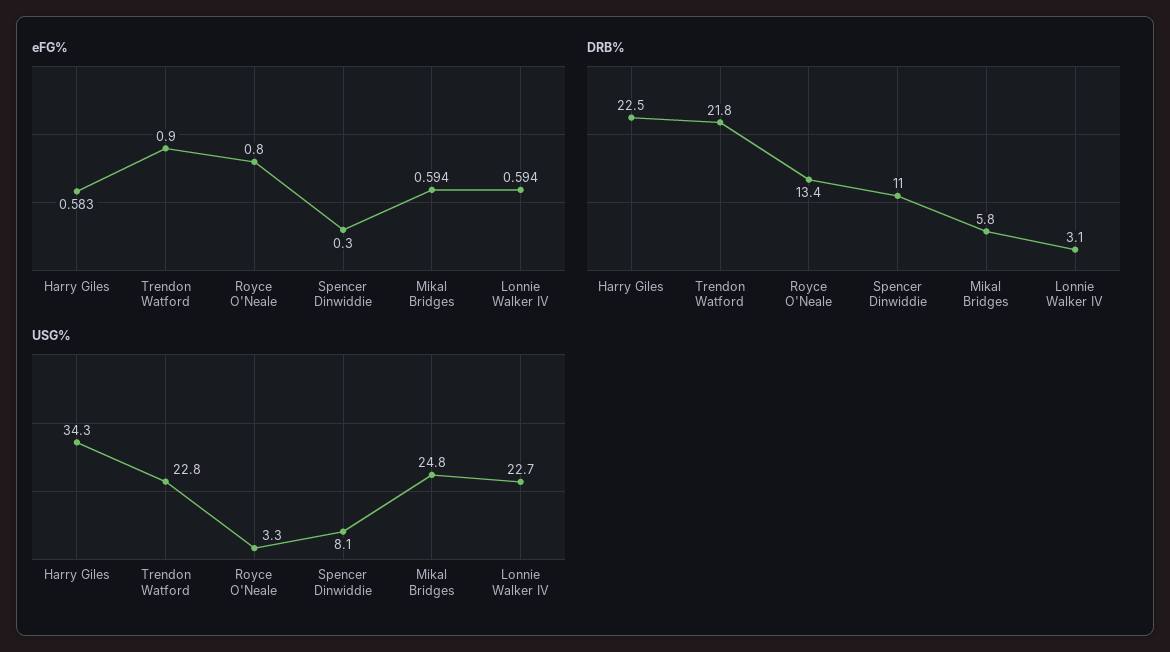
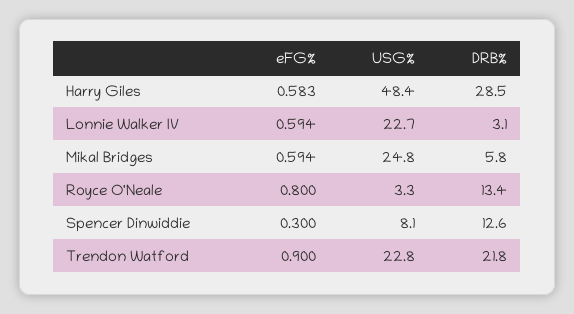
  {
    "eFG%": {
      "Harry Giles": 0.583,
      "Trendon Watford": 0.9,
      "Royce O'Neale": 0.8,
      "Spencer Dinwiddie": 0.3,
      "Mikal Bridges": 0.594,
      "Lonnie Walker IV": 0.594
    },
    "DRB%": {
-     "Harry Giles": 22.5,
+     "Harry Giles": 28.5,
      "Trendon Watford": 21.8,
      "Royce O'Neale": 13.4,
-     "Spencer Dinwiddie": 11,
+     "Spencer Dinwiddie": 12.6,
      "Mikal Bridges": 5.8,
      "Lonnie Walker IV": 3.1
    },
    "USG%": {
-     "Harry Giles": 34.3,
+     "Harry Giles": 48.4,
      "Trendon Watford": 22.8,
      "Royce O'Neale": 3.3,
      "Spencer Dinwiddie": 8.1,
      "Mikal Bridges": 24.8,
      "Lonnie Walker IV": 22.7
    }
  }

